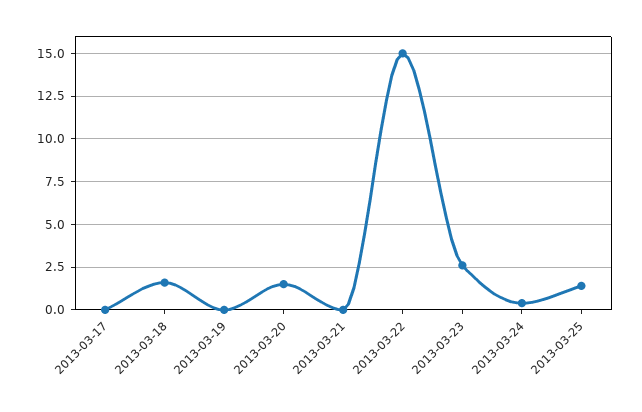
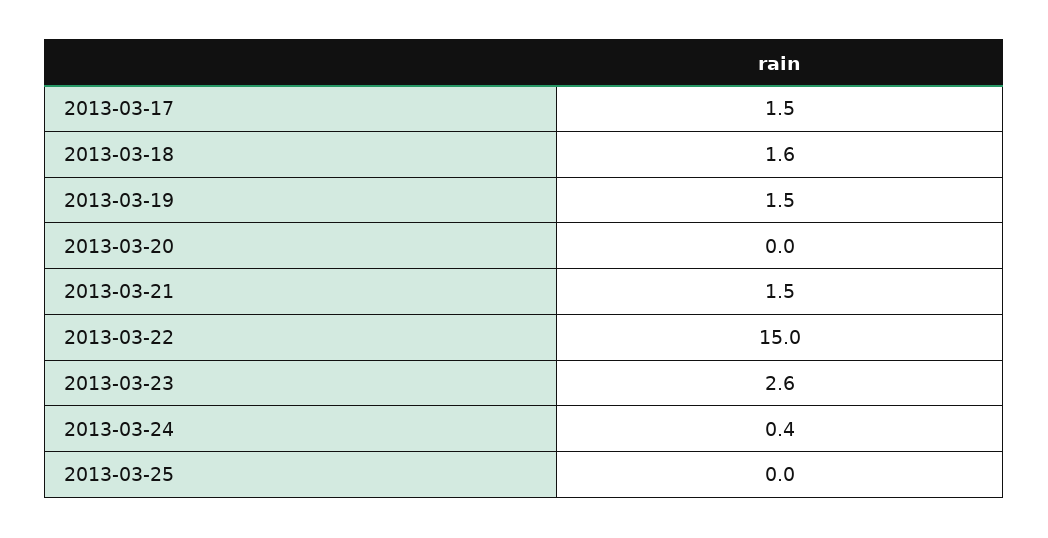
  {
-   "2013-03-17": 0,
+   "2013-03-17": 1.5,
    "2013-03-18": 1.6,
-   "2013-03-19": 0,
+   "2013-03-19": 1.5,
-   "2013-03-20": 1.5,
+   "2013-03-20": 0,
-   "2013-03-21": 0,
+   "2013-03-21": 1.5,
    "2013-03-22": 15,
    "2013-03-23": 2.6,
    "2013-03-24": 0.4,
-   "2013-03-25": 1.5
+   "2013-03-25": 0
  }

